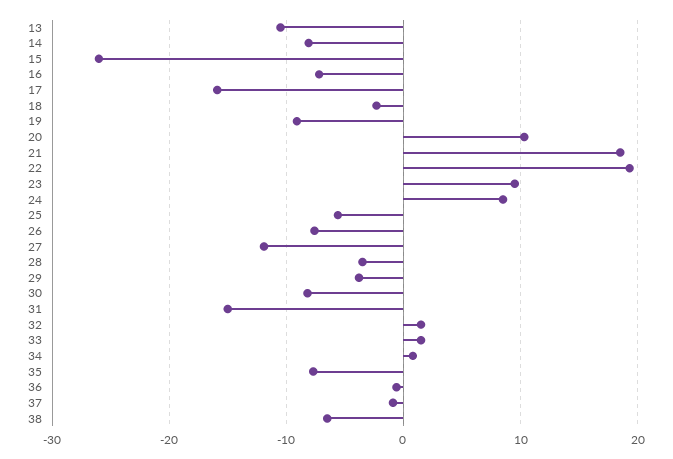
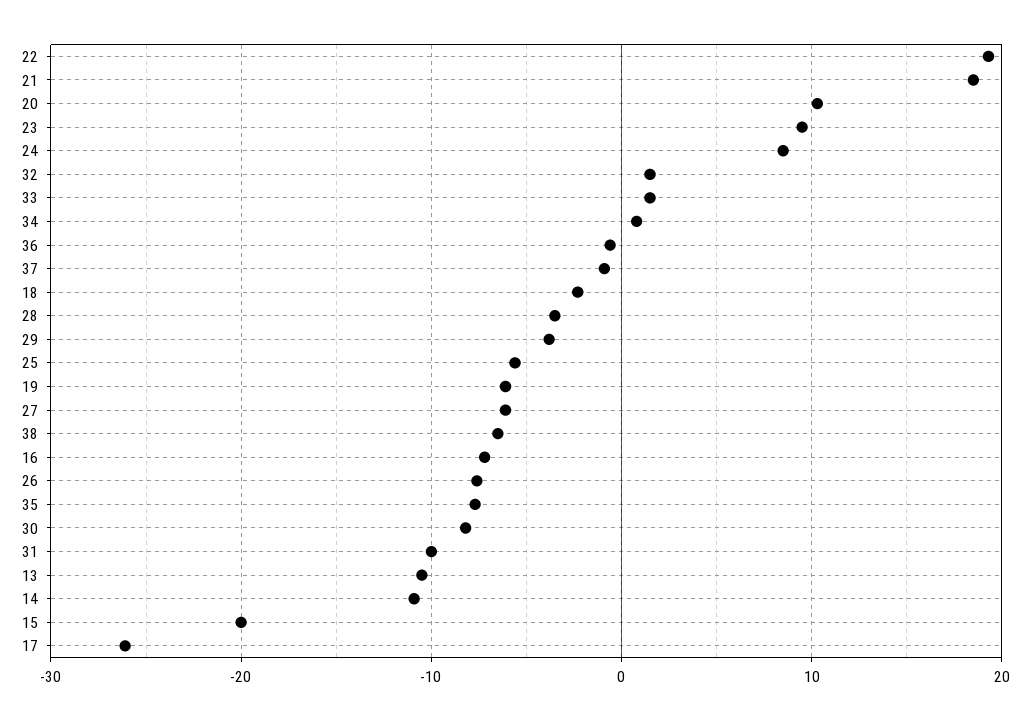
  {
    "13": -11,
-   "14": -8,
+   "14": -11,
-   "15": -26,
+   "15": -20,
    "16": -7,
-   "17": -16,
+   "17": -26,
    "18": -2,
-   "19": -9,
+   "19": -6,
    "20": 10,
    "21": 19,
    "22": 19,
    "23": 10,
    "24": 9,
    "25": -6,
    "26": -8,
-   "27": -12,
+   "27": -6,
    "28": -4,
    "29": -4,
    "30": -8,
-   "31": -15,
+   "31": -10,
    "32": 2,
    "33": 2,
    "34": 1,
    "35": -8,
    "36": -1,
    "37": -1,
    "38": -7
  }

